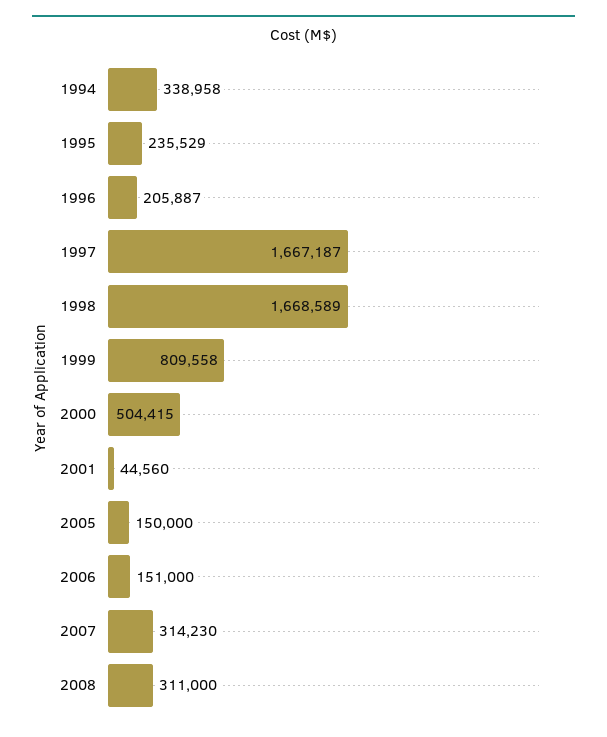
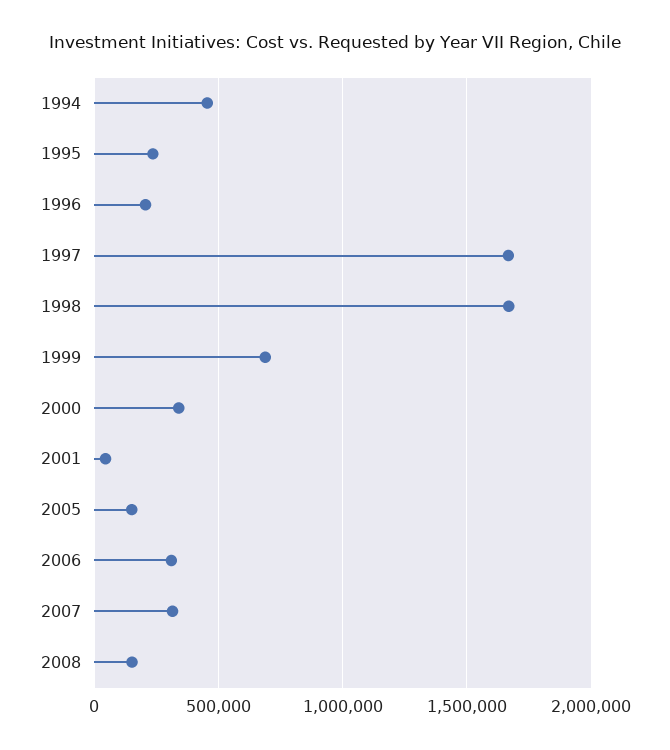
  {
-   "1994": 338958,
+   "1994": 450000,
    "1995": 235529,
    "1996": 205887,
    "1997": 1667187,
    "1998": 1668589,
-   "1999": 809558,
+   "1999": 700000,
-   "2000": 504415,
+   "2000": 350000,
    "2001": 44560,
    "2005": 150000,
-   "2006": 151000,
+   "2006": 300000,
    "2007": 314230,
-   "2008": 311000
+   "2008": 150000
  }

